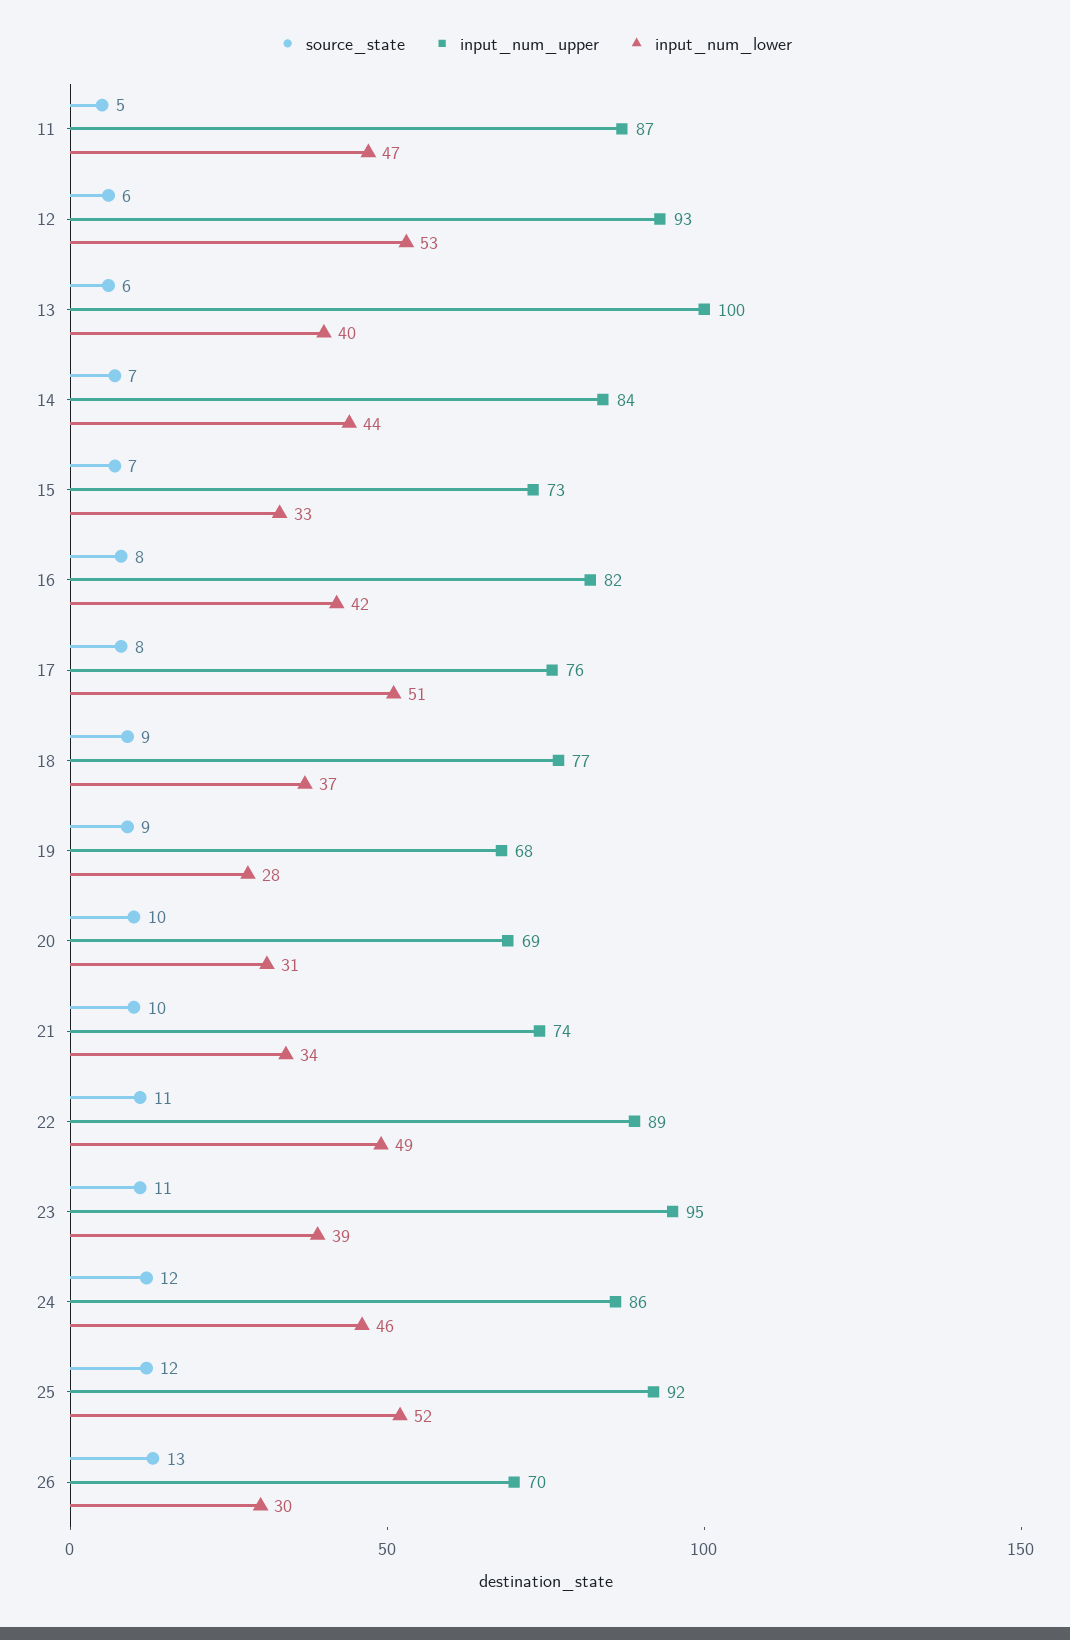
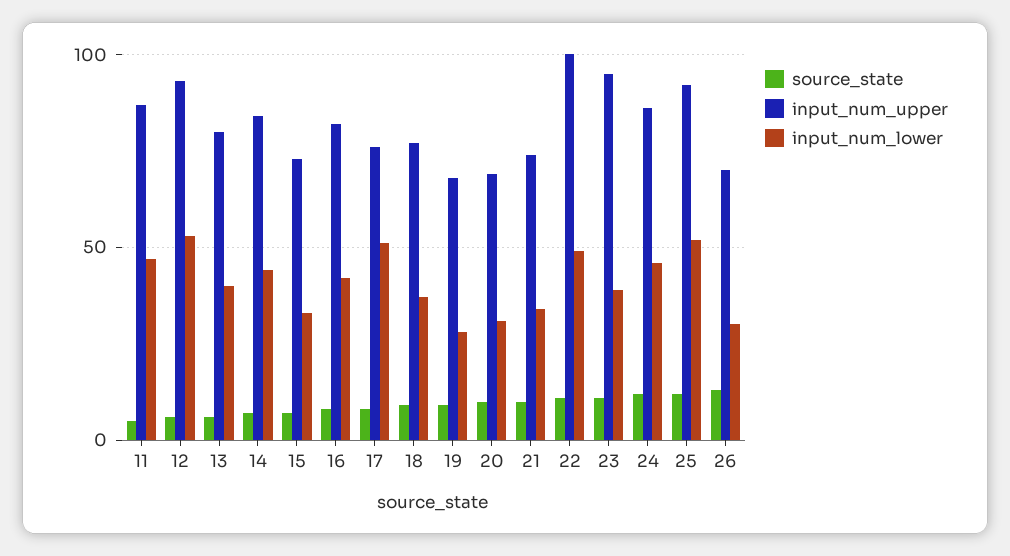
  {
    "source_state": {
      "11": 5,
      "12": 6,
      "13": 6,
      "14": 7,
      "15": 7,
      "16": 8,
      "17": 8,
      "18": 9,
      "19": 9,
      "20": 10,
      "21": 10,
      "22": 11,
      "23": 11,
      "24": 12,
      "25": 12,
      "26": 13
    },
    "input_num_upper": {
      "11": 87,
      "12": 93,
-     "13": 100,
+     "13": 80,
      "14": 84,
      "15": 73,
      "16": 82,
      "17": 76,
      "18": 77,
      "19": 68,
      "20": 69,
      "21": 74,
-     "22": 89,
+     "22": 100,
      "23": 95,
      "24": 86,
      "25": 92,
      "26": 70
    },
    "input_num_lower": {
      "11": 47,
      "12": 53,
      "13": 40,
      "14": 44,
      "15": 33,
      "16": 42,
      "17": 51,
      "18": 37,
      "19": 28,
      "20": 31,
      "21": 34,
      "22": 49,
      "23": 39,
      "24": 46,
      "25": 52,
      "26": 30
    }
  }

